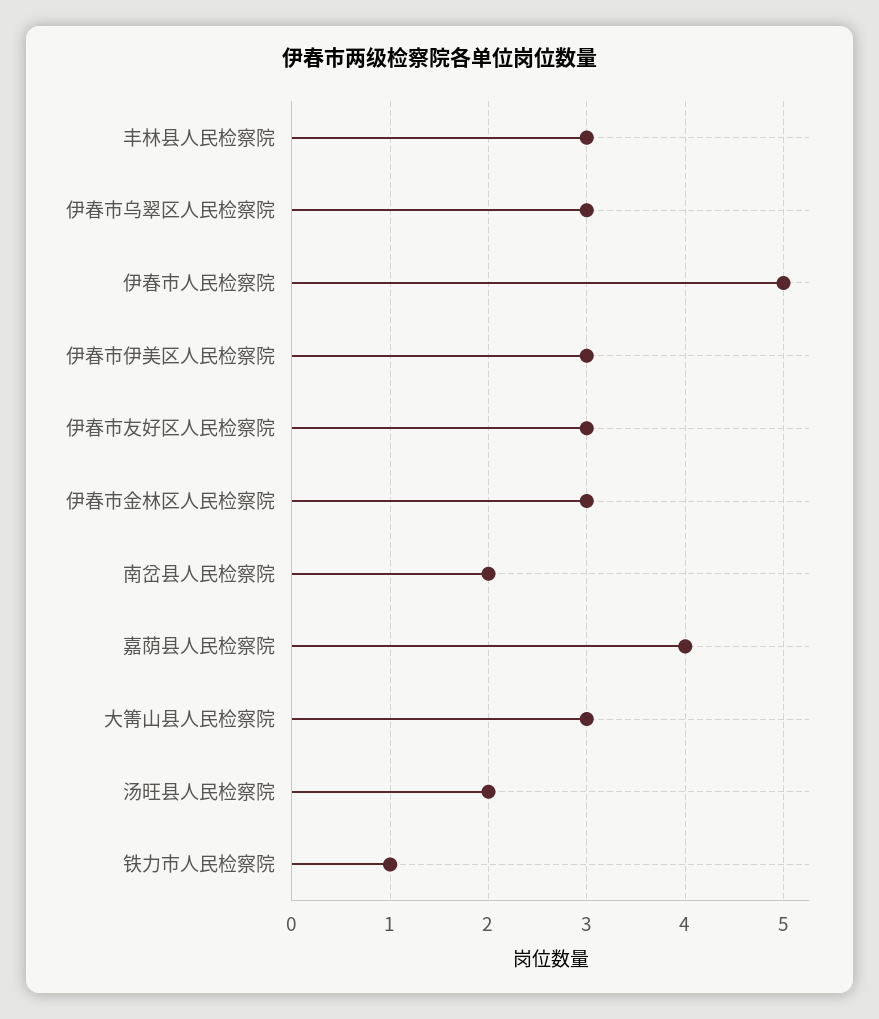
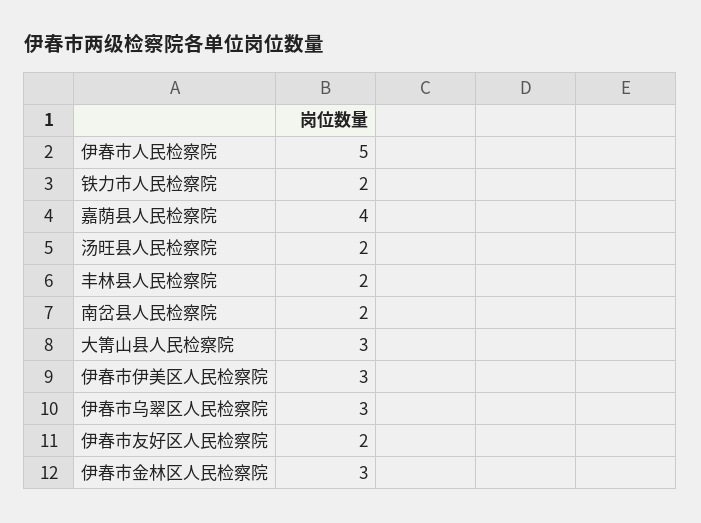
  {
-   "丰林县人民检察院": 3,
+   "丰林县人民检察院": 2,
    "伊春市乌翠区人民检察院": 3,
    "伊春市人民检察院": 5,
    "伊春市伊美区人民检察院": 3,
-   "伊春市友好区人民检察院": 3,
+   "伊春市友好区人民检察院": 2,
    "伊春市金林区人民检察院": 3,
    "南岔县人民检察院": 2,
    "嘉荫县人民检察院": 4,
    "大箐山县人民检察院": 3,
    "汤旺县人民检察院": 2,
-   "铁力市人民检察院": 1
+   "铁力市人民检察院": 2
  }

